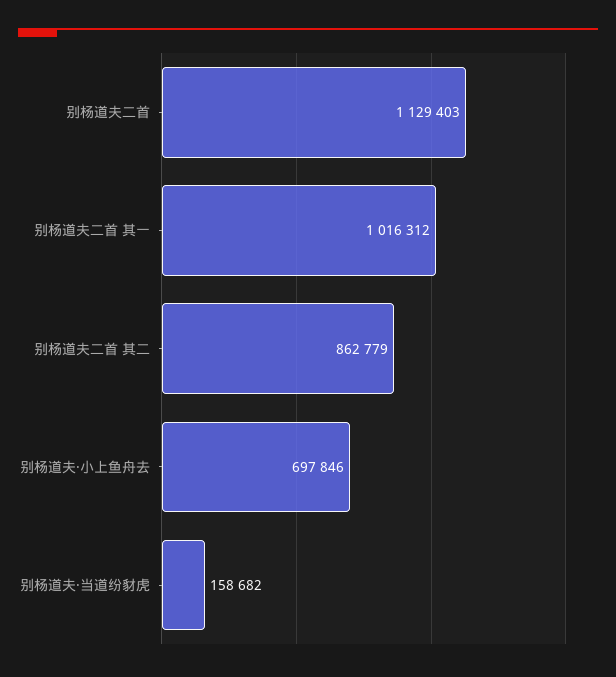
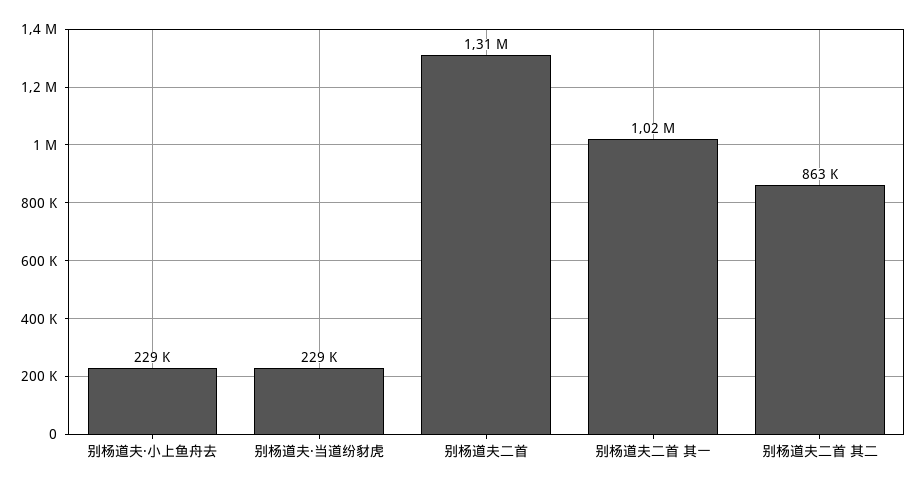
  {
-   "别杨道夫二首": 1129403,
+   "别杨道夫二首": 1310000,
    "别杨道夫二首 其一": 1016312,
    "别杨道夫二首 其二": 862779,
-   "别杨道夫·小上鱼舟去": 697846,
+   "别杨道夫·小上鱼舟去": 229000,
-   "别杨道夫·当道纷豺虎": 158682
+   "别杨道夫·当道纷豺虎": 229000
  }

